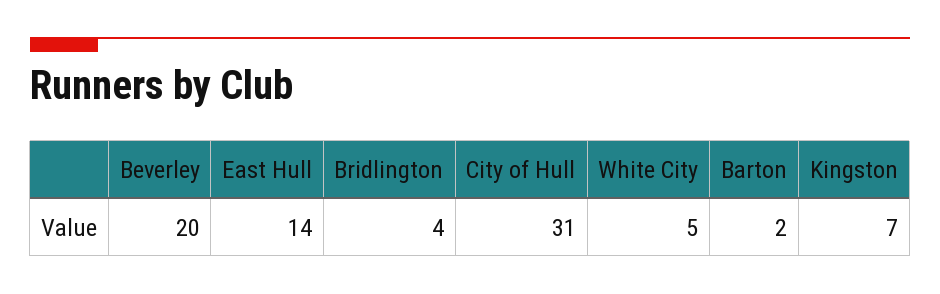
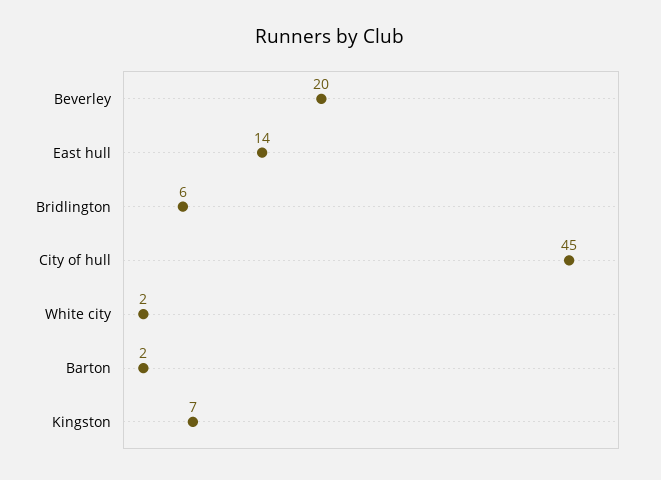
  {
    "Beverley": 20,
    "East Hull": 14,
-   "Bridlington": 4,
+   "Bridlington": 6,
-   "City of Hull": 31,
+   "City of Hull": 45,
-   "White City": 5,
+   "White City": 2,
    "Barton": 2,
    "Kingston": 7
  }

